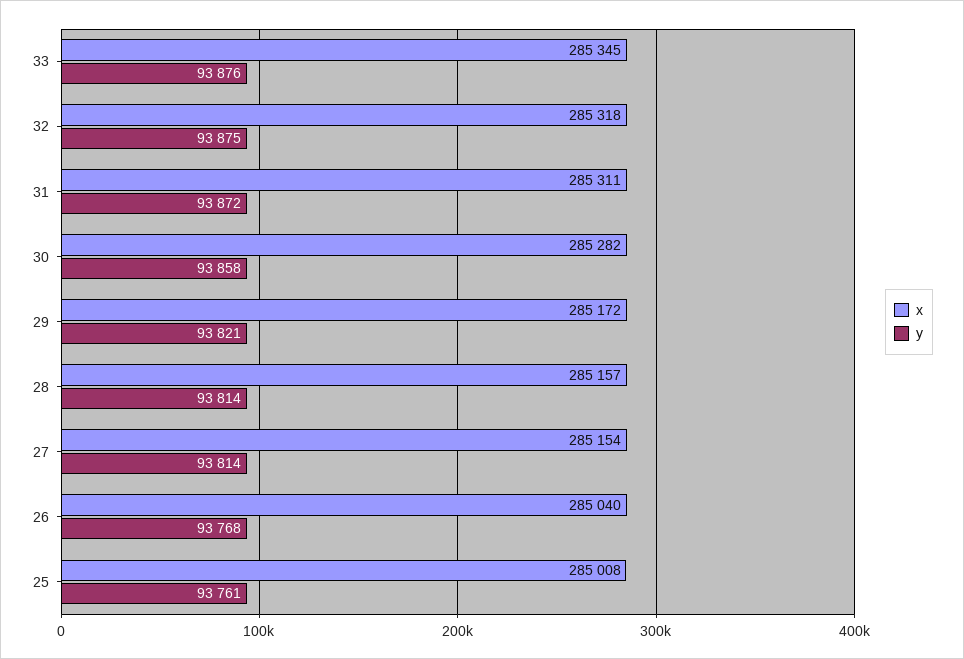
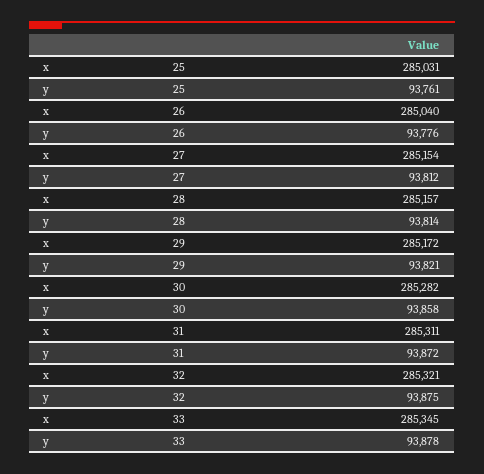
  {
    "x": {
      "33": 285345,
-     "32": 285318,
+     "32": 285321,
      "31": 285311,
      "30": 285282,
      "29": 285172,
      "28": 285157,
      "27": 285154,
      "26": 285040,
-     "25": 285008
+     "25": 285031
    },
    "y": {
-     "33": 93876,
+     "33": 93878,
      "32": 93875,
      "31": 93872,
      "30": 93858,
      "29": 93821,
      "28": 93814,
-     "27": 93814,
+     "27": 93812,
-     "26": 93768,
+     "26": 93776,
      "25": 93761
    }
  }

